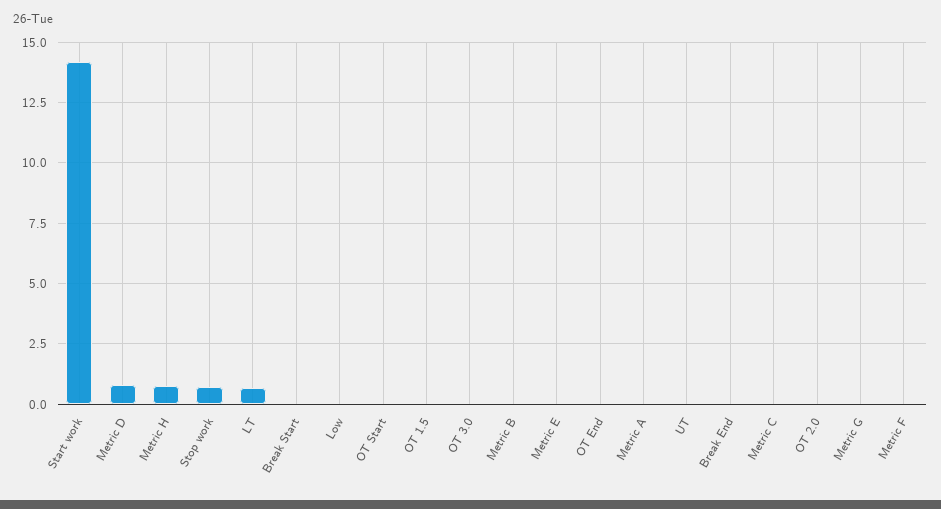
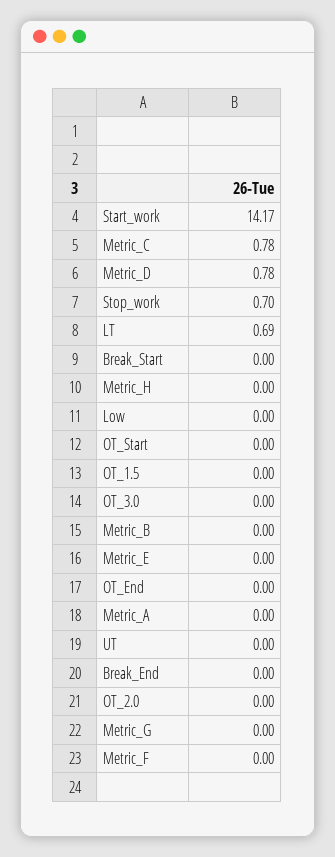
  {
    "Start work": 14.17,
    "Metric D": 0.78,
-   "Metric H": 0.75,
+   "Metric H": 0,
    "Stop work": 0.7,
    "LT": 0.69,
    "Break Start": 0,
    "Low": 0,
    "OT Start": 0,
    "OT 1.5": 0,
    "OT 3.0": 0,
    "Metric B": 0,
    "Metric E": 0,
    "OT End": 0,
    "Metric A": 0,
    "UT": 0,
    "Break End": 0,
-   "Metric C": 0,
+   "Metric C": 0.78,
    "OT 2.0": 0,
    "Metric G": 0,
    "Metric F": 0
  }

